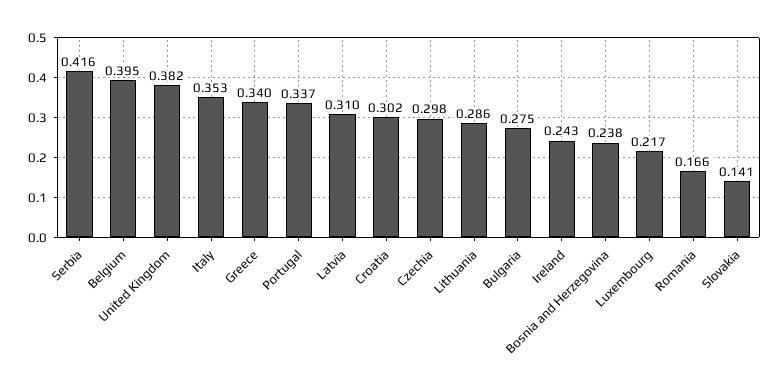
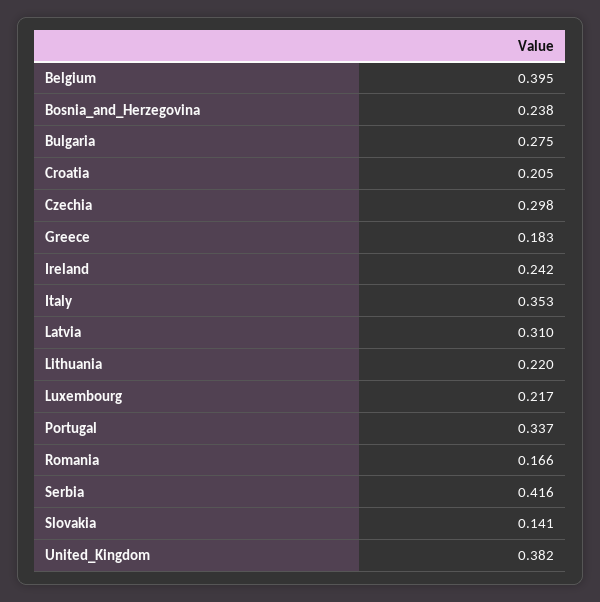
  {
    "Serbia": 0.416,
    "Belgium": 0.395,
    "United Kingdom": 0.382,
    "Italy": 0.353,
-   "Greece": 0.34,
+   "Greece": 0.183,
    "Portugal": 0.337,
    "Latvia": 0.31,
-   "Croatia": 0.302,
+   "Croatia": 0.205,
    "Czechia": 0.298,
-   "Lithuania": 0.286,
+   "Lithuania": 0.22,
    "Bulgaria": 0.275,
-   "Ireland": 0.243,
+   "Ireland": 0.242,
    "Bosnia and Herzegovina": 0.238,
    "Luxembourg": 0.217,
    "Romania": 0.166,
    "Slovakia": 0.141
  }

